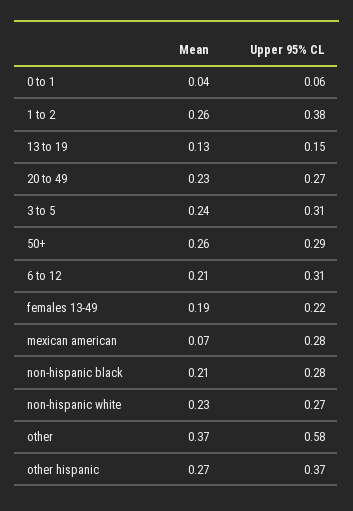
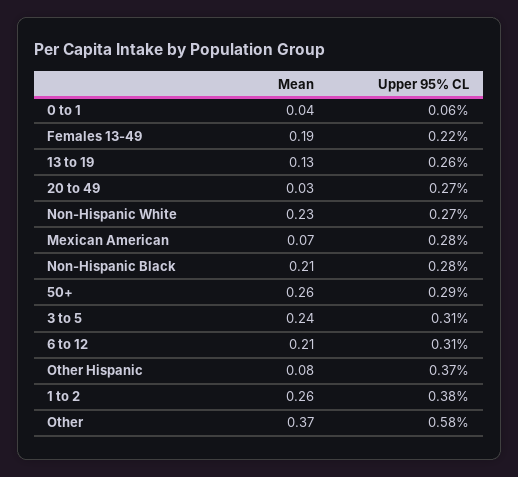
  {
    "Mean": {
      "0 to 1": 0.04,
      "1 to 2": 0.26,
      "13 to 19": 0.13,
-     "20 to 49": 0.23,
+     "20 to 49": 0.03,
      "3 to 5": 0.24,
      "50+": 0.26,
      "6 to 12": 0.21,
      "females 13-49": 0.19,
      "mexican american": 0.07,
      "non-hispanic black": 0.21,
      "non-hispanic white": 0.23,
      "other": 0.37,
-     "other hispanic": 0.27
+     "other hispanic": 0.08
    },
    "Upper 95% CL": {
      "0 to 1": 0.06,
      "1 to 2": 0.38,
-     "13 to 19": 0.15,
+     "13 to 19": 0.26,
      "20 to 49": 0.27,
      "3 to 5": 0.31,
      "50+": 0.29,
      "6 to 12": 0.31,
      "females 13-49": 0.22,
      "mexican american": 0.28,
      "non-hispanic black": 0.28,
      "non-hispanic white": 0.27,
      "other": 0.58,
      "other hispanic": 0.37
    }
  }

